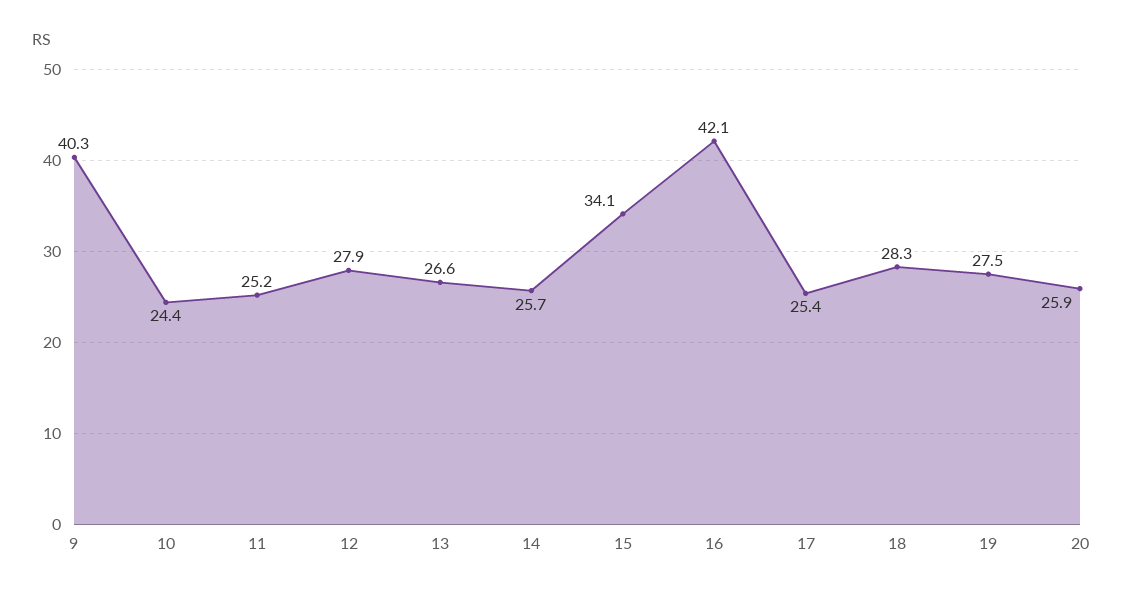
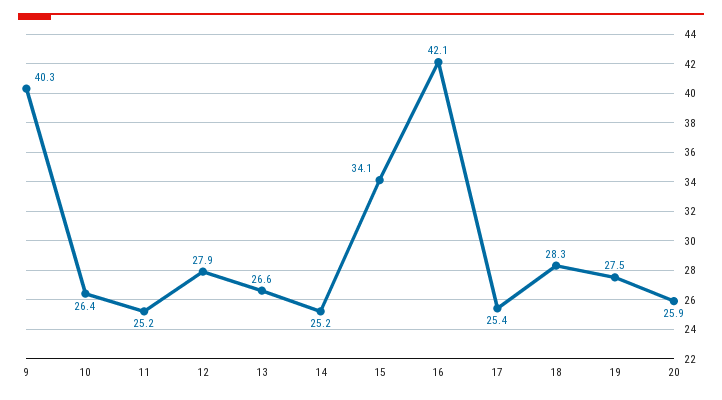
  {
    "9": 40.3,
-   "10": 24.4,
+   "10": 26.4,
    "11": 25.2,
    "12": 27.9,
    "13": 26.6,
-   "14": 25.7,
+   "14": 25.2,
    "15": 34.1,
    "16": 42.1,
    "17": 25.4,
    "18": 28.3,
    "19": 27.5,
    "20": 25.9
  }

